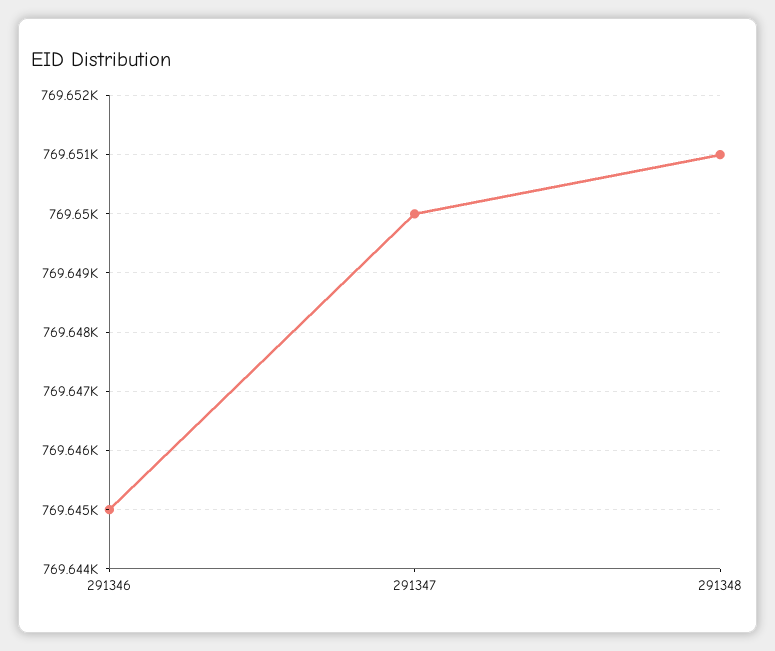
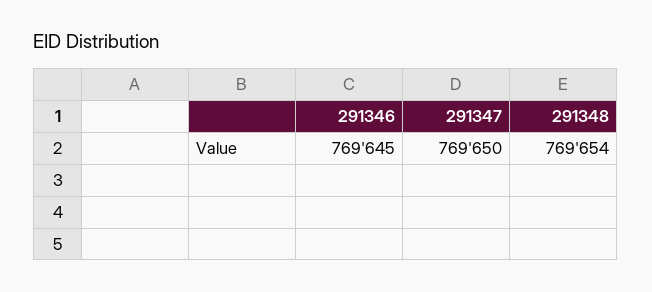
  {
    "291346": 769645,
    "291347": 769650,
-   "291348": 769651
+   "291348": 769654
  }

